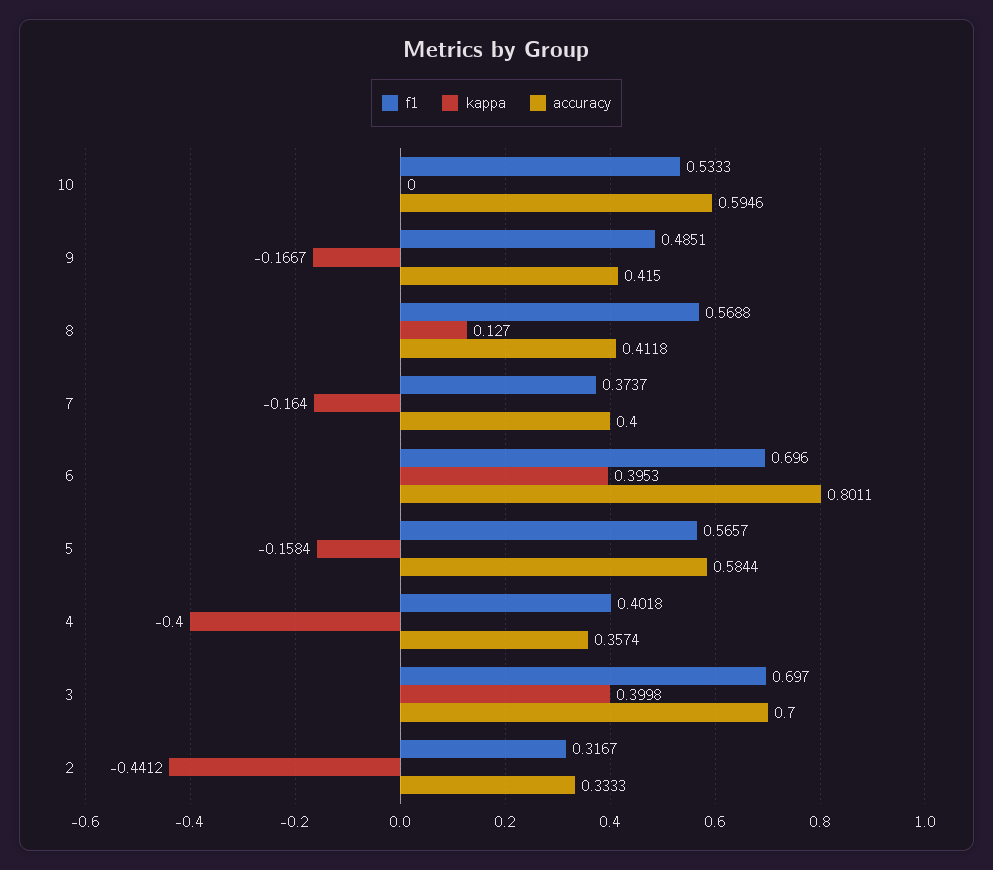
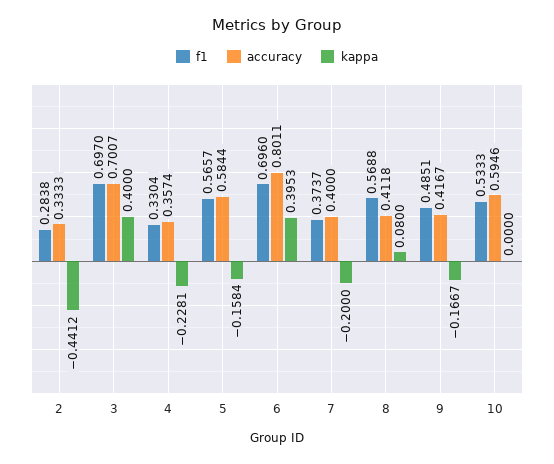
  {
    "f1": {
      "10": 0.5333,
      "9": 0.4851,
      "8": 0.5688,
      "7": 0.3737,
      "6": 0.696,
      "5": 0.5657,
-     "4": 0.4018,
+     "4": 0.3304,
      "3": 0.697,
-     "2": 0.3167
+     "2": 0.2838
    },
    "kappa": {
      "10": 0,
      "9": -0.1667,
-     "8": 0.127,
+     "8": 0.08,
-     "7": -0.164,
+     "7": -0.2,
      "6": 0.3953,
      "5": -0.1584,
-     "4": -0.4,
+     "4": -0.2281,
-     "3": 0.3998,
+     "3": 0.4,
      "2": -0.4412
    },
    "accuracy": {
      "10": 0.5946,
-     "9": 0.415,
+     "9": 0.4167,
      "8": 0.4118,
      "7": 0.4,
      "6": 0.8011,
      "5": 0.5844,
      "4": 0.3574,
-     "3": 0.7,
+     "3": 0.7007,
      "2": 0.3333
    }
  }

